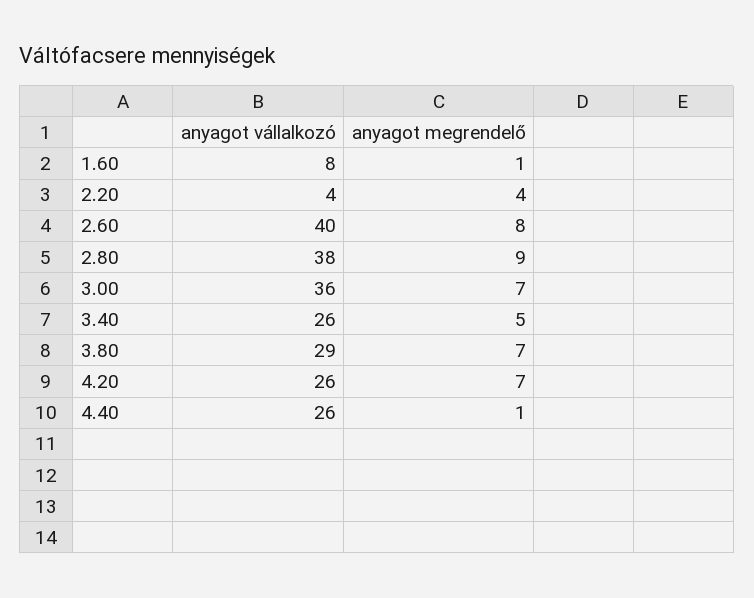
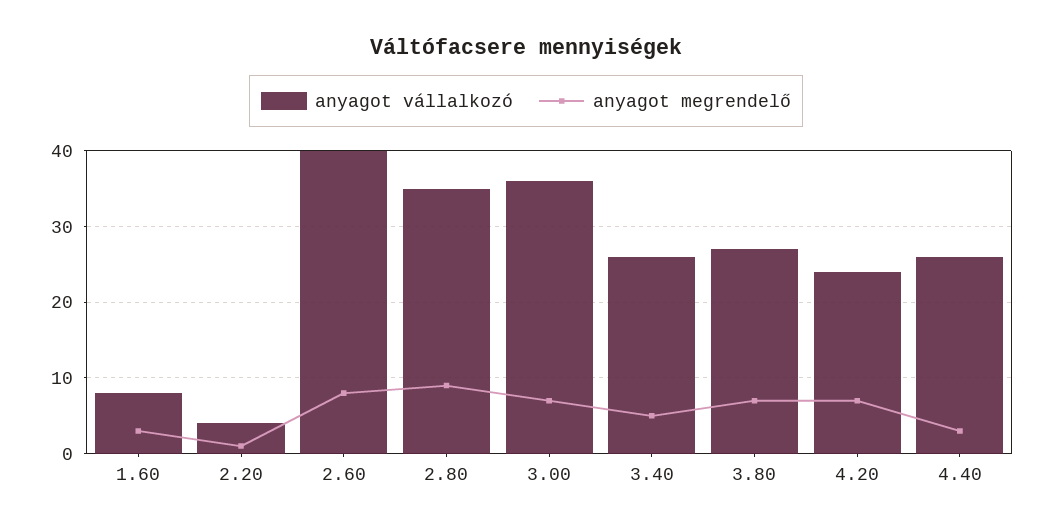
  {
    "anyagot vállalkozó": {
      "1.60": 8,
      "2.20": 4,
      "2.60": 40,
-     "2.80": 38,
+     "2.80": 35,
      "3.00": 36,
      "3.40": 26,
-     "3.80": 29,
+     "3.80": 27,
-     "4.20": 26,
+     "4.20": 24,
      "4.40": 26
    },
    "anyagot megrendelő": {
-     "1.60": 1,
+     "1.60": 3,
-     "2.20": 4,
+     "2.20": 1,
      "2.60": 8,
      "2.80": 9,
      "3.00": 7,
      "3.40": 5,
      "3.80": 7,
      "4.20": 7,
-     "4.40": 1
+     "4.40": 3
    }
  }

